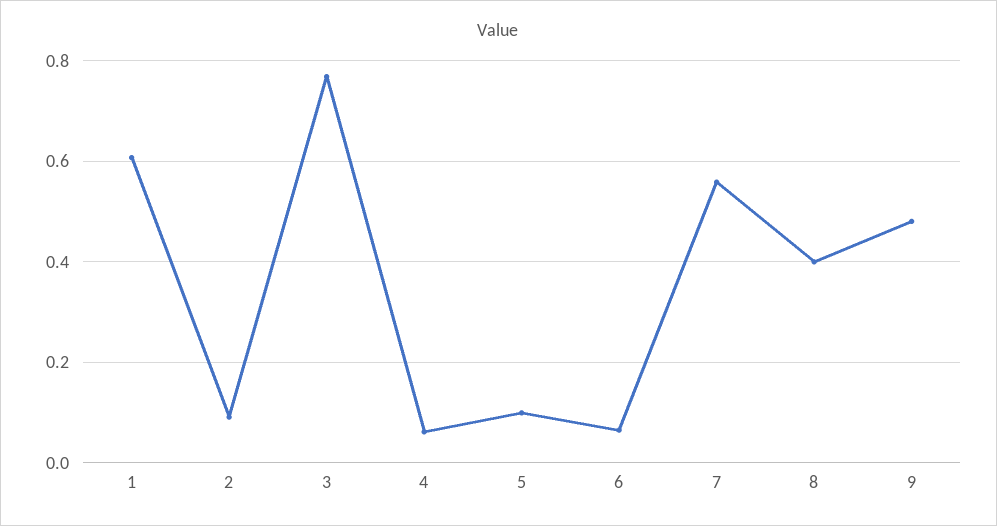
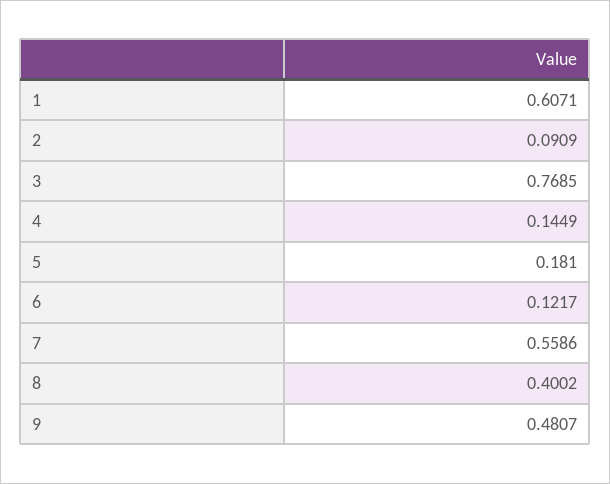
  {
    "1": 0.6071,
    "2": 0.0909,
    "3": 0.7685,
-   "4": 0.06,
+   "4": 0.1449,
-   "5": 0.1,
+   "5": 0.181,
-   "6": 0.06,
+   "6": 0.1217,
    "7": 0.5586,
    "8": 0.4002,
    "9": 0.4807
  }

